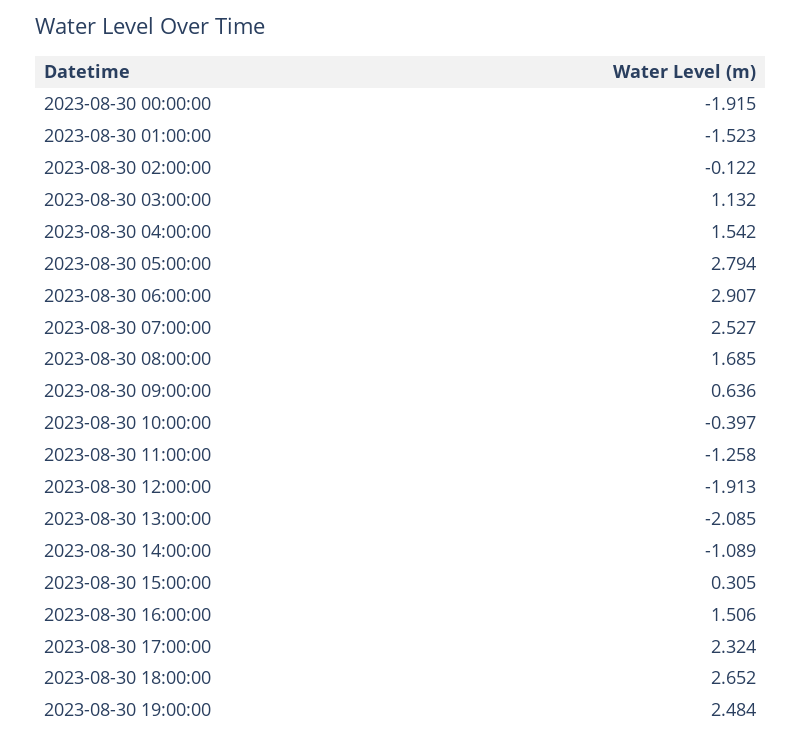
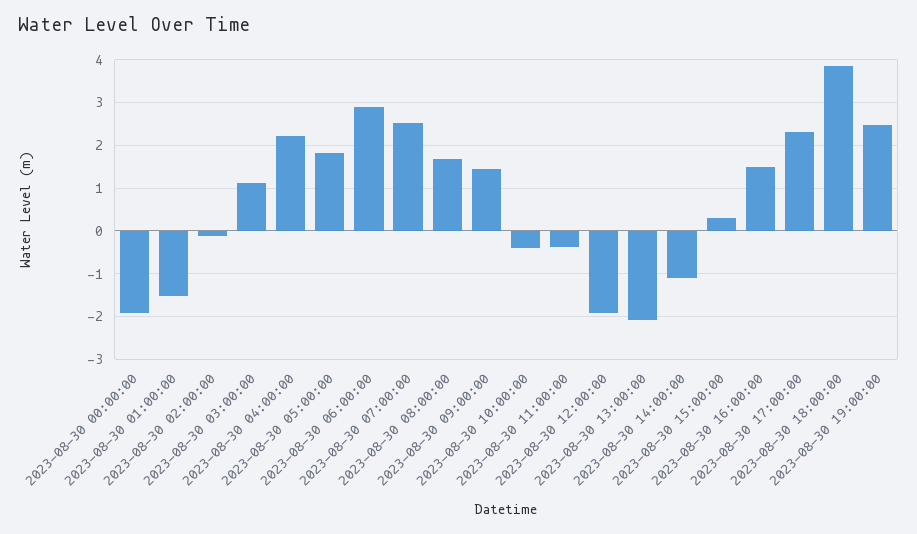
  {
    "2023-08-30 00:00:00": -1.915,
    "2023-08-30 01:00:00": -1.523,
    "2023-08-30 02:00:00": -0.122,
    "2023-08-30 03:00:00": 1.132,
-   "2023-08-30 04:00:00": 1.542,
+   "2023-08-30 04:00:00": 2.2,
-   "2023-08-30 05:00:00": 2.794,
+   "2023-08-30 05:00:00": 1.8,
    "2023-08-30 06:00:00": 2.907,
    "2023-08-30 07:00:00": 2.527,
    "2023-08-30 08:00:00": 1.685,
-   "2023-08-30 09:00:00": 0.636,
+   "2023-08-30 09:00:00": 1.4,
    "2023-08-30 10:00:00": -0.397,
-   "2023-08-30 11:00:00": -1.258,
+   "2023-08-30 11:00:00": -0.4,
    "2023-08-30 12:00:00": -1.913,
    "2023-08-30 13:00:00": -2.085,
    "2023-08-30 14:00:00": -1.089,
    "2023-08-30 15:00:00": 0.305,
    "2023-08-30 16:00:00": 1.506,
    "2023-08-30 17:00:00": 2.324,
-   "2023-08-30 18:00:00": 2.652,
+   "2023-08-30 18:00:00": 3.8,
    "2023-08-30 19:00:00": 2.484
  }

